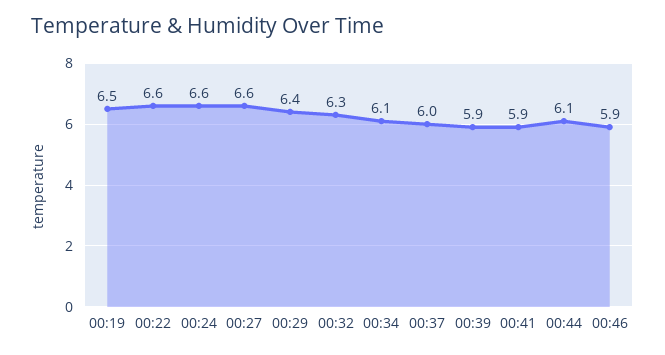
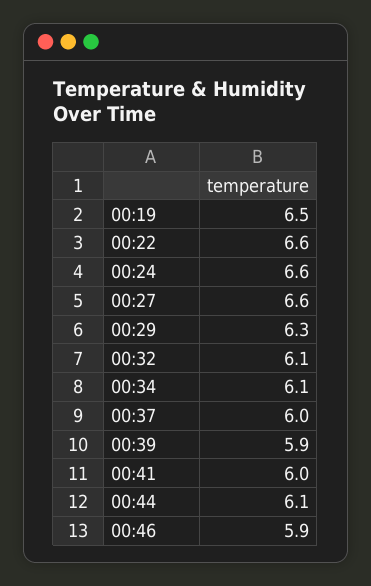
  {
    "00:19": 6.5,
    "00:22": 6.6,
    "00:24": 6.6,
    "00:27": 6.6,
-   "00:29": 6.4,
+   "00:29": 6.3,
-   "00:32": 6.3,
+   "00:32": 6.1,
    "00:34": 6.1,
    "00:37": 6,
    "00:39": 5.9,
-   "00:41": 5.9,
+   "00:41": 6,
    "00:44": 6.1,
    "00:46": 5.9
  }

